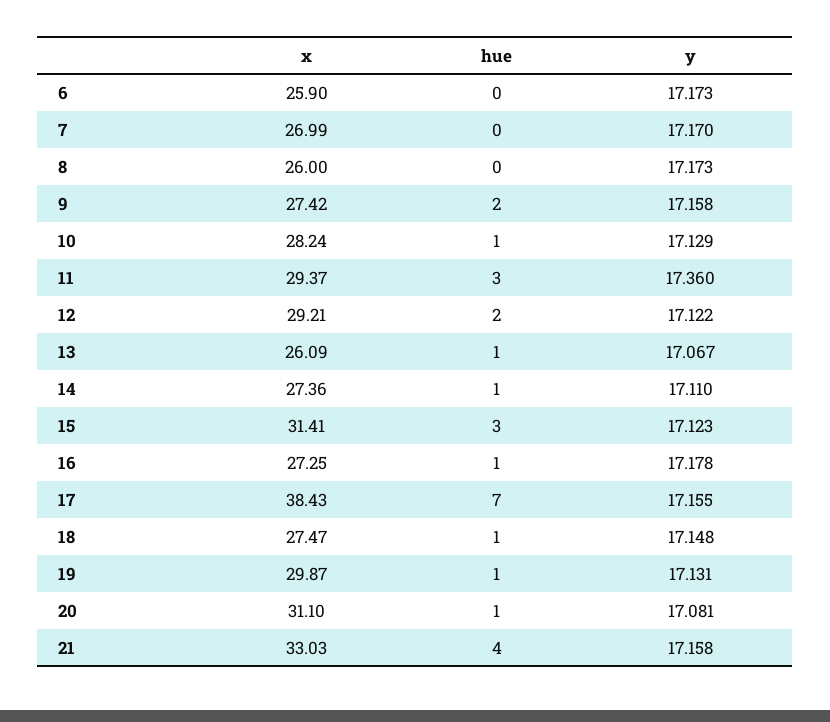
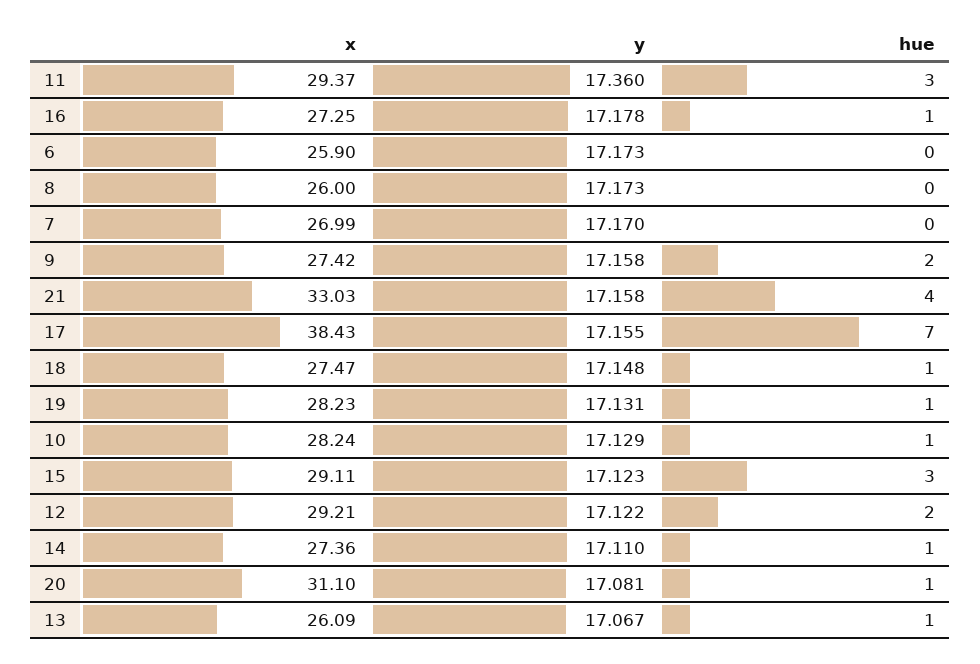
  {
    "x": {
      "6": 25.9,
      "7": 26.99,
      "8": 26,
      "9": 27.42,
      "10": 28.24,
      "11": 29.37,
      "12": 29.21,
      "13": 26.09,
      "14": 27.36,
-     "15": 31.41,
+     "15": 29.11,
      "16": 27.25,
      "17": 38.43,
      "18": 27.47,
-     "19": 29.87,
+     "19": 28.23,
      "20": 31.1,
      "21": 33.03
    },
    "hue": {
      "6": 0,
      "7": 0,
      "8": 0,
      "9": 2,
      "10": 1,
      "11": 3,
      "12": 2,
      "13": 1,
      "14": 1,
      "15": 3,
      "16": 1,
      "17": 7,
      "18": 1,
      "19": 1,
      "20": 1,
      "21": 4
    },
    "y": {
      "6": 17.173,
      "7": 17.17,
      "8": 17.173,
      "9": 17.158,
      "10": 17.129,
      "11": 17.36,
      "12": 17.122,
      "13": 17.067,
      "14": 17.11,
      "15": 17.123,
      "16": 17.178,
      "17": 17.155,
      "18": 17.148,
      "19": 17.131,
      "20": 17.081,
      "21": 17.158
    }
  }

